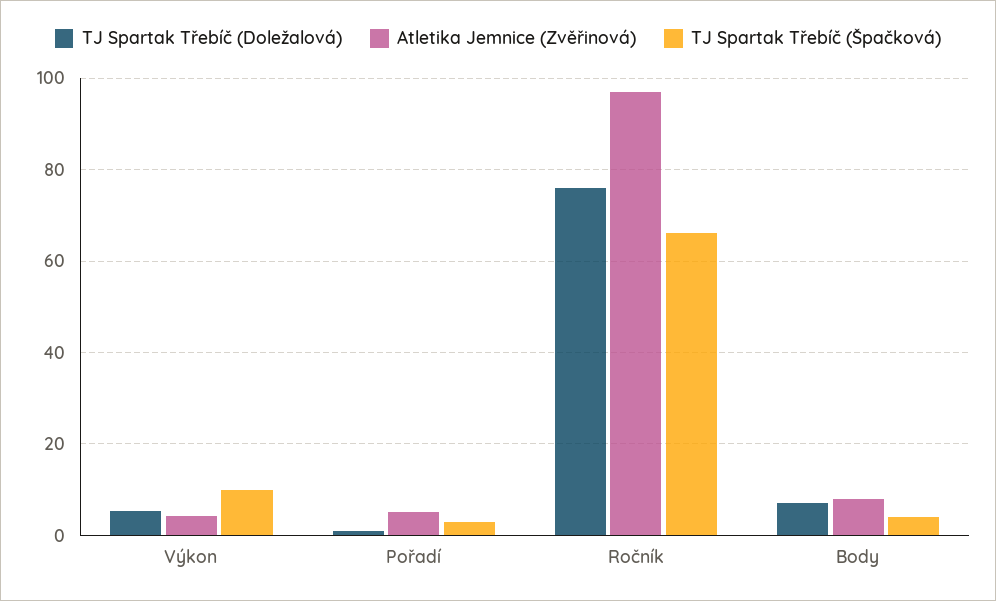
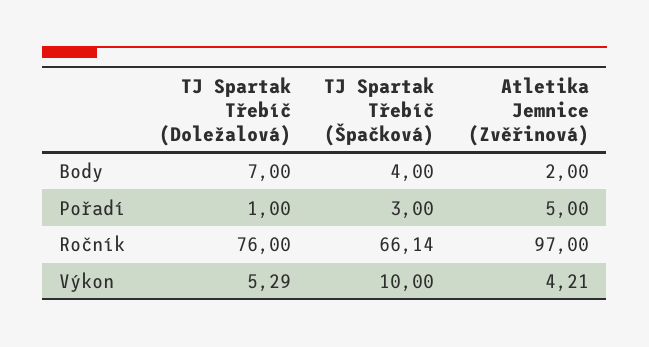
  {
    "TJ Spartak Třebíč (Doležalová)": {
      "Výkon": 5.29,
      "Pořadí": 1,
      "Ročník": 76,
      "Body": 7
    },
    "Atletika Jemnice (Zvěřinová)": {
      "Výkon": 4.21,
      "Pořadí": 5,
      "Ročník": 97,
-     "Body": 8
+     "Body": 2
    },
    "TJ Spartak Třebíč (Špačková)": {
      "Výkon": 10,
      "Pořadí": 3,
      "Ročník": 66.14,
      "Body": 4
    }
  }

